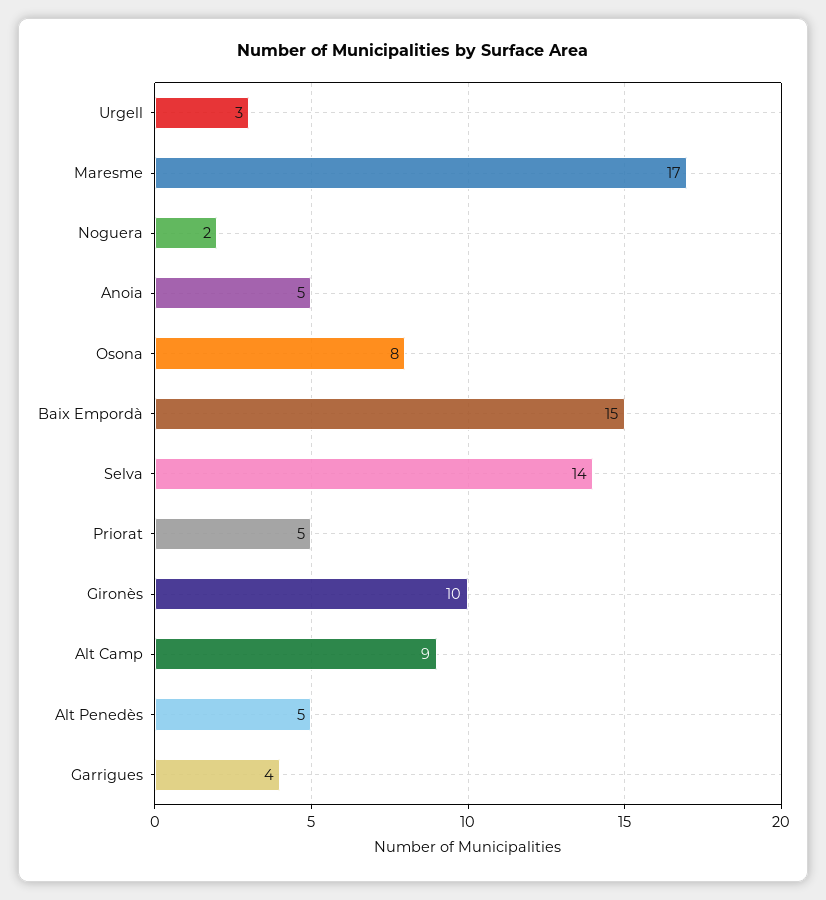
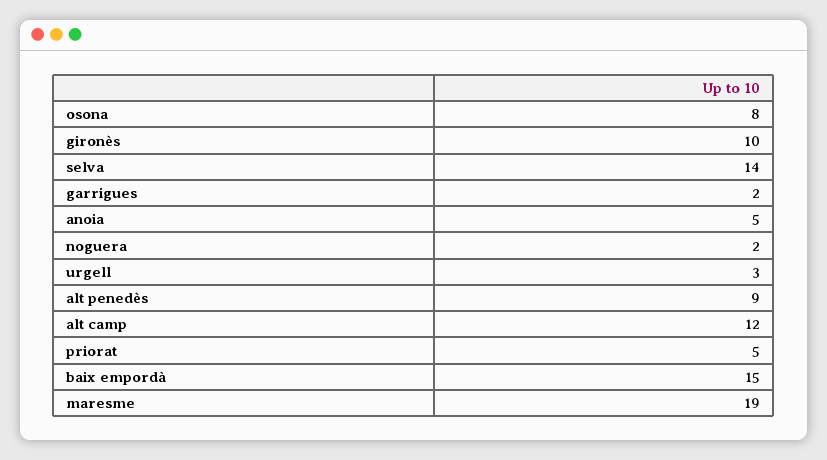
  {
    "Urgell": 3,
-   "Maresme": 17,
+   "Maresme": 19,
    "Noguera": 2,
    "Anoia": 5,
    "Osona": 8,
    "Baix Empordà": 15,
    "Selva": 14,
    "Priorat": 5,
    "Gironès": 10,
-   "Alt Camp": 9,
+   "Alt Camp": 12,
-   "Alt Penedès": 5,
+   "Alt Penedès": 9,
-   "Garrigues": 4
+   "Garrigues": 2
  }

